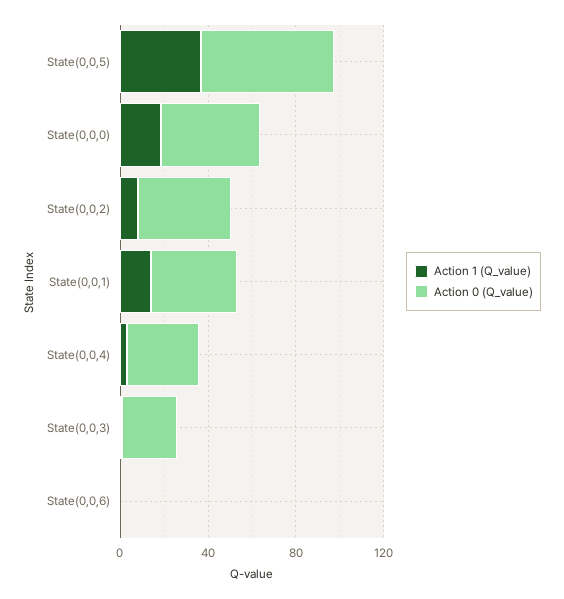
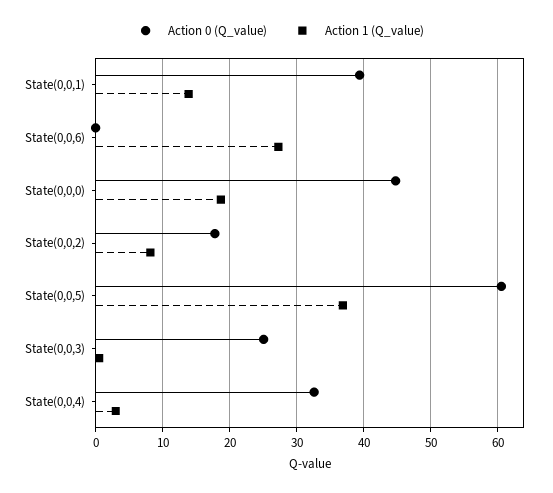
  {
    "Action 1 (Q_value)": {
      "State(0,0,5)": 37,
      "State(0,0,0)": 19,
      "State(0,0,2)": 8,
      "State(0,0,1)": 14,
      "State(0,0,4)": 3,
      "State(0,0,3)": 1,
-     "State(0,0,6)": 0
+     "State(0,0,6)": 27
    },
    "Action 0 (Q_value)": {
      "State(0,0,5)": 61,
      "State(0,0,0)": 45,
-     "State(0,0,2)": 40,
+     "State(0,0,2)": 18,
      "State(0,0,1)": 39,
      "State(0,0,4)": 33,
      "State(0,0,3)": 25,
      "State(0,0,6)": 0
    }
  }

